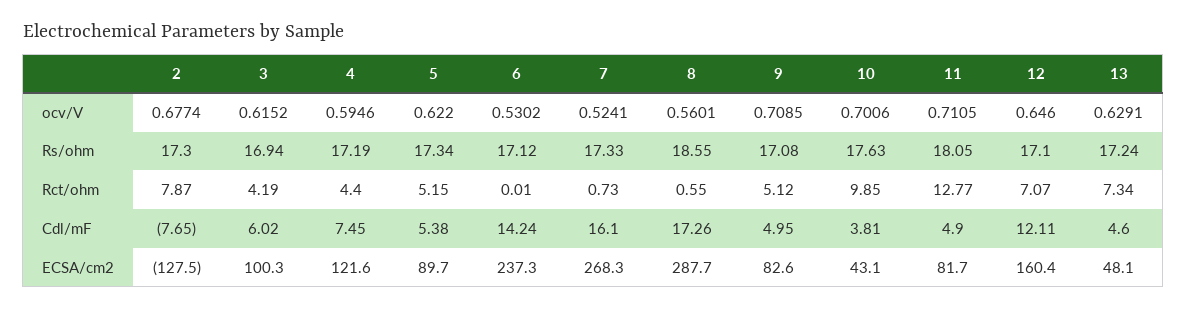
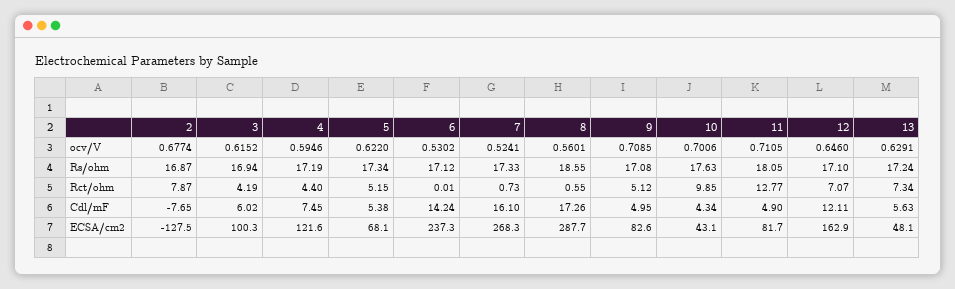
  {
    "2": {
      "ocv/V": 0.6774,
-     "Rs/ohm": 17.3,
+     "Rs/ohm": 16.87,
      "Rct/ohm": 7.87,
      "Cdl/mF": -7.65,
      "ECSA/cm2": -127.5
    },
    "3": {
      "ocv/V": 0.6152,
      "Rs/ohm": 16.94,
      "Rct/ohm": 4.19,
      "Cdl/mF": 6.02,
      "ECSA/cm2": 100.3
    },
    "4": {
      "ocv/V": 0.5946,
      "Rs/ohm": 17.19,
      "Rct/ohm": 4.4,
      "Cdl/mF": 7.45,
      "ECSA/cm2": 121.6
    },
    "5": {
      "ocv/V": 0.622,
      "Rs/ohm": 17.34,
      "Rct/ohm": 5.15,
      "Cdl/mF": 5.38,
-     "ECSA/cm2": 89.7
+     "ECSA/cm2": 68.1
    },
    "6": {
      "ocv/V": 0.5302,
      "Rs/ohm": 17.12,
      "Rct/ohm": 0.01,
      "Cdl/mF": 14.24,
      "ECSA/cm2": 237.3
    },
    "7": {
      "ocv/V": 0.5241,
      "Rs/ohm": 17.33,
      "Rct/ohm": 0.73,
      "Cdl/mF": 16.1,
      "ECSA/cm2": 268.3
    },
    "8": {
      "ocv/V": 0.5601,
      "Rs/ohm": 18.55,
      "Rct/ohm": 0.55,
      "Cdl/mF": 17.26,
      "ECSA/cm2": 287.7
    },
    "9": {
      "ocv/V": 0.7085,
      "Rs/ohm": 17.08,
      "Rct/ohm": 5.12,
      "Cdl/mF": 4.95,
      "ECSA/cm2": 82.6
    },
    "10": {
      "ocv/V": 0.7006,
      "Rs/ohm": 17.63,
      "Rct/ohm": 9.85,
-     "Cdl/mF": 3.81,
+     "Cdl/mF": 4.34,
      "ECSA/cm2": 43.1
    },
    "11": {
      "ocv/V": 0.7105,
      "Rs/ohm": 18.05,
      "Rct/ohm": 12.77,
      "Cdl/mF": 4.9,
      "ECSA/cm2": 81.7
    },
    "12": {
      "ocv/V": 0.646,
      "Rs/ohm": 17.1,
      "Rct/ohm": 7.07,
      "Cdl/mF": 12.11,
-     "ECSA/cm2": 160.4
+     "ECSA/cm2": 162.9
    },
    "13": {
      "ocv/V": 0.6291,
      "Rs/ohm": 17.24,
      "Rct/ohm": 7.34,
-     "Cdl/mF": 4.6,
+     "Cdl/mF": 5.63,
      "ECSA/cm2": 48.1
    }
  }

